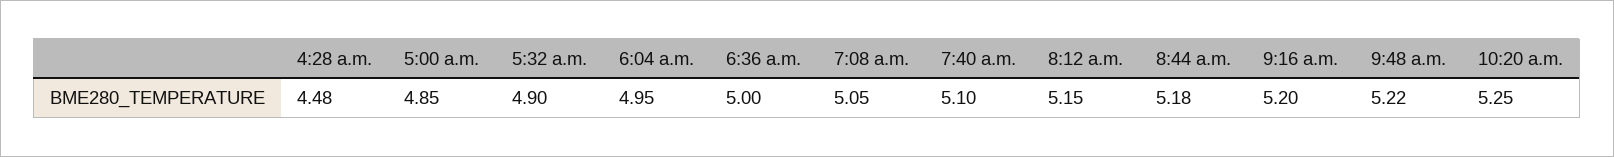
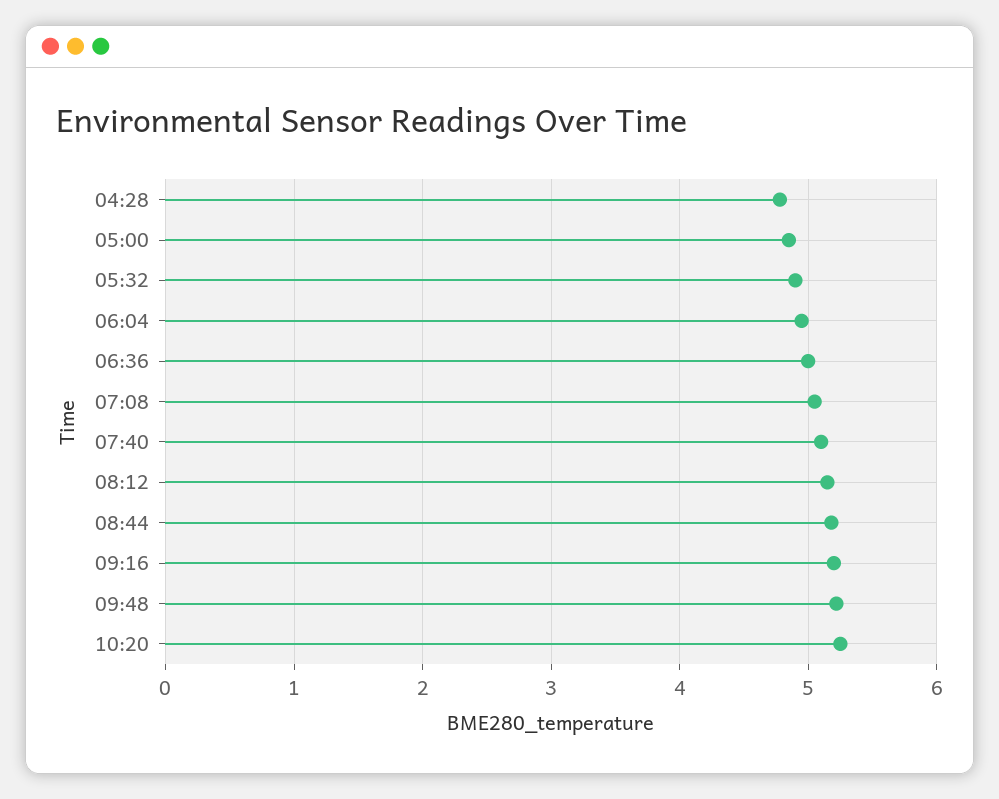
  {
-   "4:28 a.m.": 4.48,
+   "4:28 a.m.": 4.8,
    "5:00 a.m.": 4.85,
    "5:32 a.m.": 4.9,
    "6:04 a.m.": 4.95,
    "6:36 a.m.": 5,
    "7:08 a.m.": 5.05,
    "7:40 a.m.": 5.1,
    "8:12 a.m.": 5.15,
    "8:44 a.m.": 5.18,
    "9:16 a.m.": 5.2,
    "9:48 a.m.": 5.22,
    "10:20 a.m.": 5.25
  }

